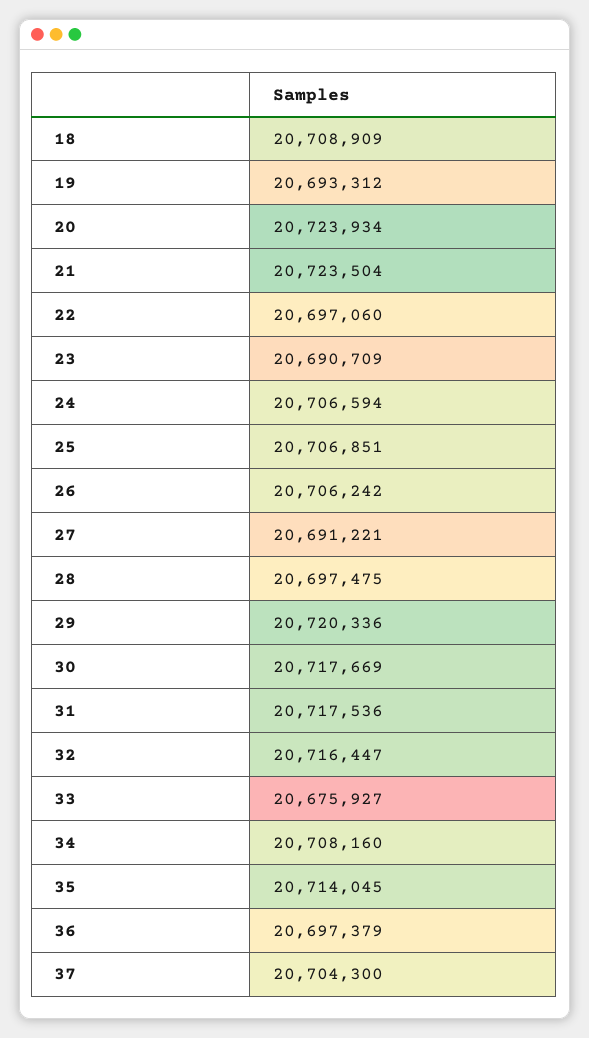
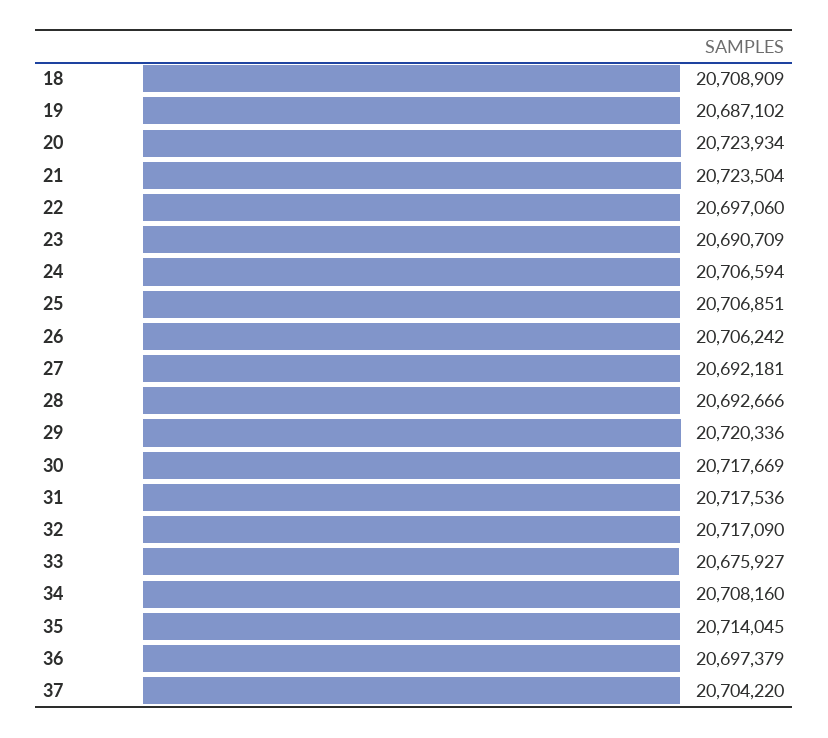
  {
    "18": 20708909,
-   "19": 20693312,
+   "19": 20687102,
    "20": 20723934,
    "21": 20723504,
    "22": 20697060,
    "23": 20690709,
    "24": 20706594,
    "25": 20706851,
    "26": 20706242,
-   "27": 20691221,
+   "27": 20692181,
-   "28": 20697475,
+   "28": 20692666,
    "29": 20720336,
    "30": 20717669,
    "31": 20717536,
-   "32": 20716447,
+   "32": 20717090,
    "33": 20675927,
    "34": 20708160,
    "35": 20714045,
    "36": 20697379,
-   "37": 20704300
+   "37": 20704220
  }

